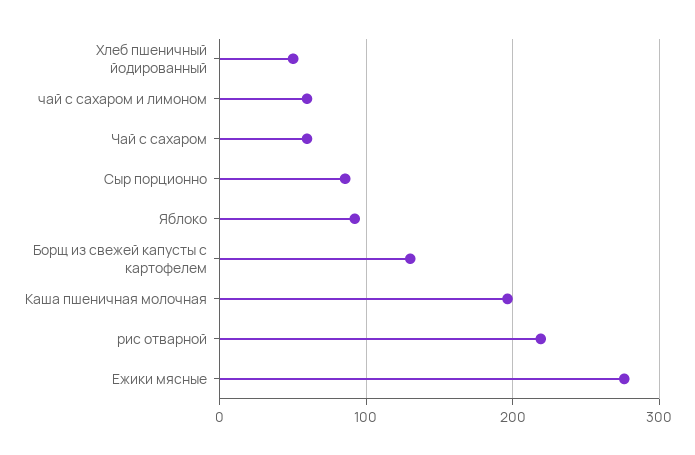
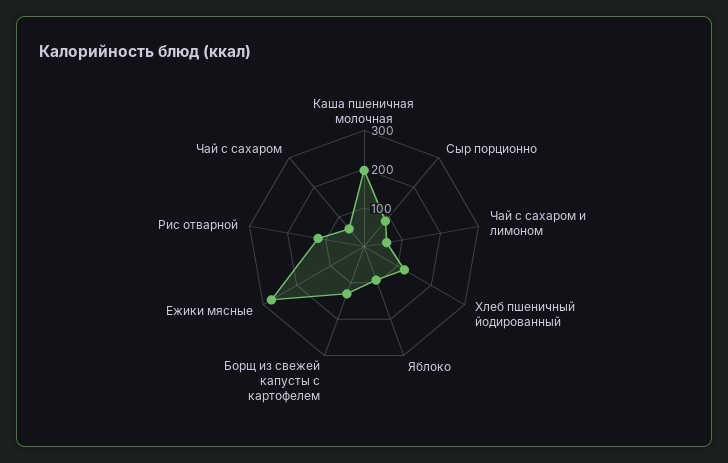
  {
-   "Хлеб пшеничный йодированный": 50,
+   "Хлеб пшеничный йодированный": 125,
    "чай с сахаром и лимоном": 60,
    "Чай с сахаром": 60,
    "Сыр порционно": 90,
    "Яблоко": 90,
    "Борщ из свежей капусты с картофелем": 130,
    "Каша пшеничная молочная": 200,
-   "рис отварной": 220,
+   "рис отварной": 125,
    "Ежики мясные": 280
  }

